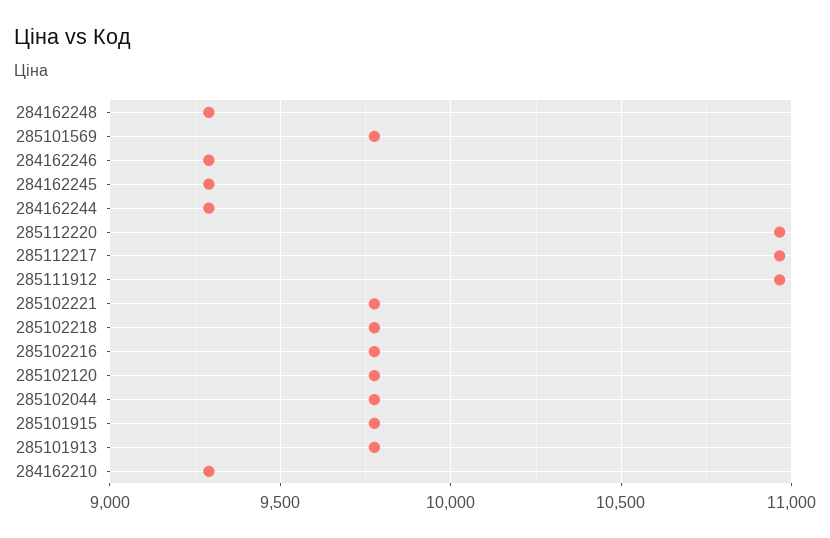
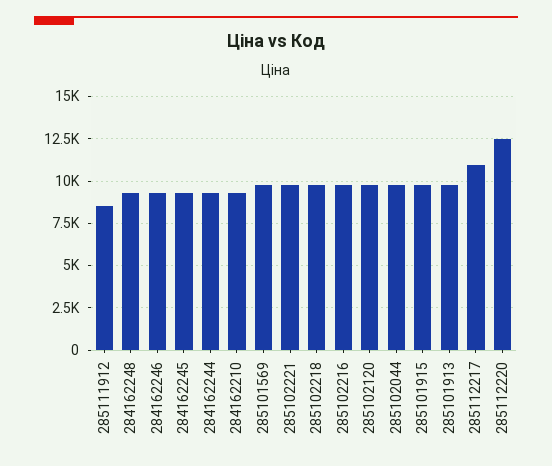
  {
    "284162248": 9300,
    "285101569": 9800,
    "284162246": 9300,
    "284162245": 9300,
    "284162244": 9300,
-   "285112220": 10950,
+   "285112220": 12500,
    "285112217": 10950,
-   "285111912": 10950,
+   "285111912": 8500,
    "285102221": 9800,
    "285102218": 9800,
    "285102216": 9800,
    "285102120": 9800,
    "285102044": 9800,
    "285101915": 9800,
    "285101913": 9800,
    "284162210": 9300
  }

